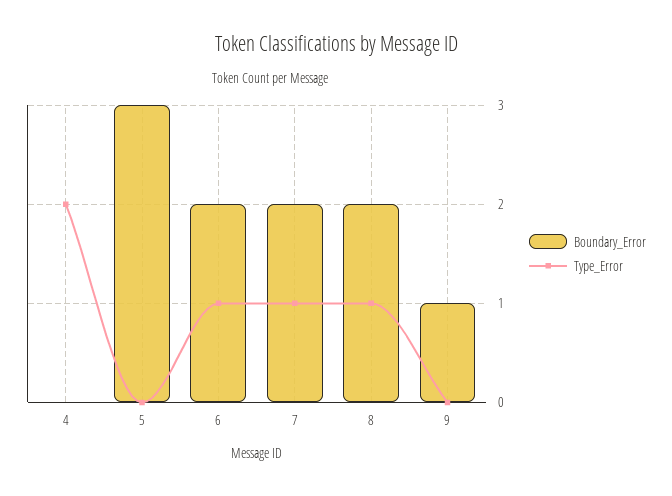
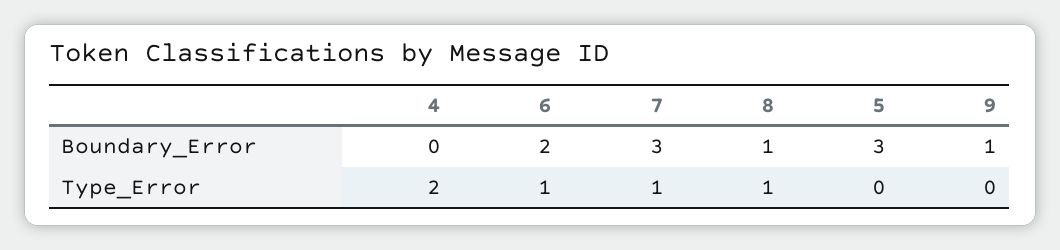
  {
    "Boundary_Error": {
      "4": 0,
      "5": 3,
      "6": 2,
-     "7": 2,
+     "7": 3,
-     "8": 2,
+     "8": 1,
      "9": 1
    },
    "Type_Error": {
      "4": 2,
      "5": 0,
      "6": 1,
      "7": 1,
      "8": 1,
      "9": 0
    }
  }

